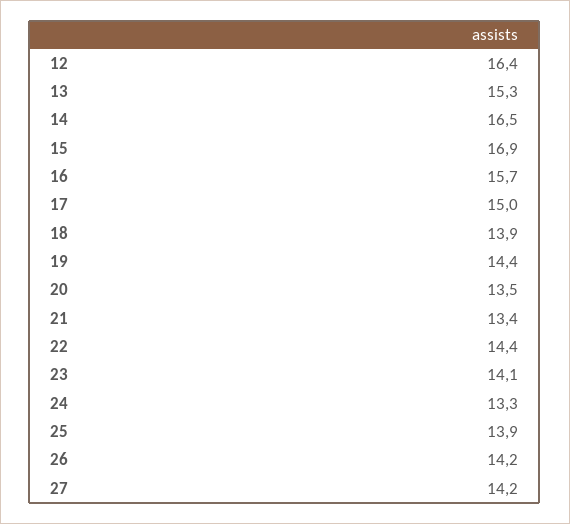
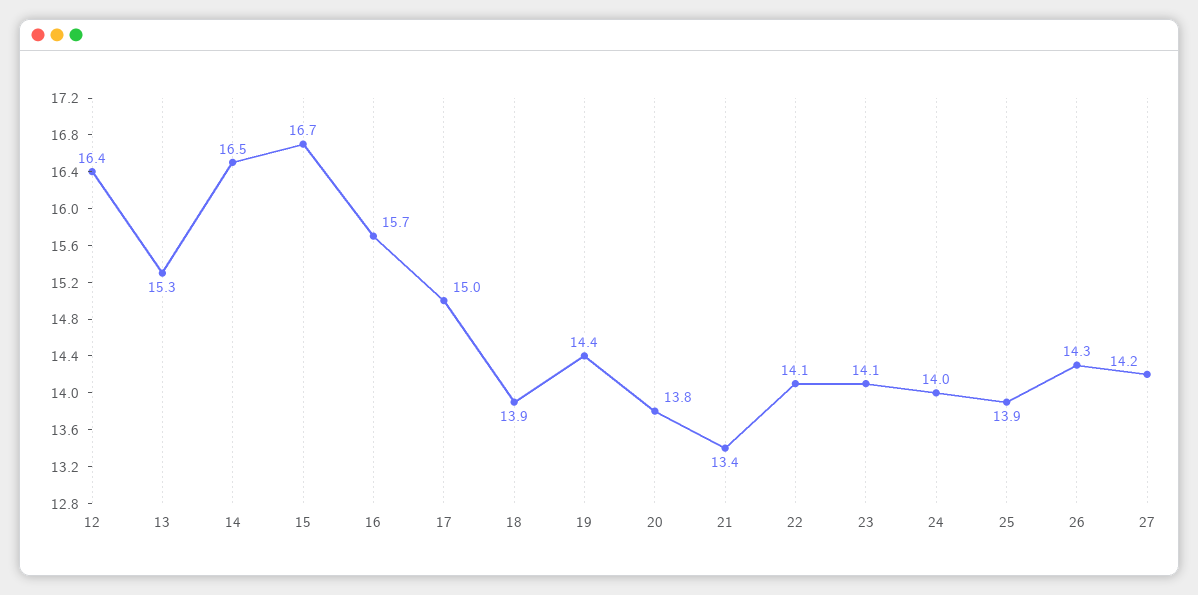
  {
    "12": 16.4,
    "13": 15.3,
    "14": 16.5,
-   "15": 16.9,
+   "15": 16.7,
    "16": 15.7,
    "17": 15,
    "18": 13.9,
    "19": 14.4,
-   "20": 13.5,
+   "20": 13.8,
    "21": 13.4,
-   "22": 14.4,
+   "22": 14.1,
    "23": 14.1,
-   "24": 13.3,
+   "24": 14,
    "25": 13.9,
-   "26": 14.2,
+   "26": 14.3,
    "27": 14.2
  }

